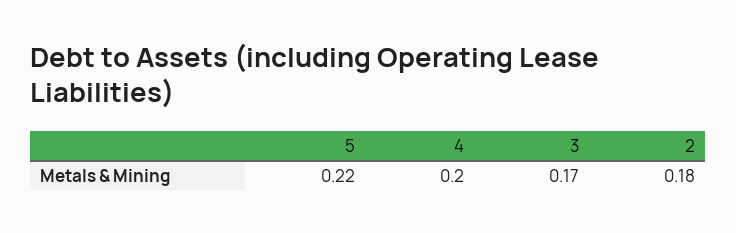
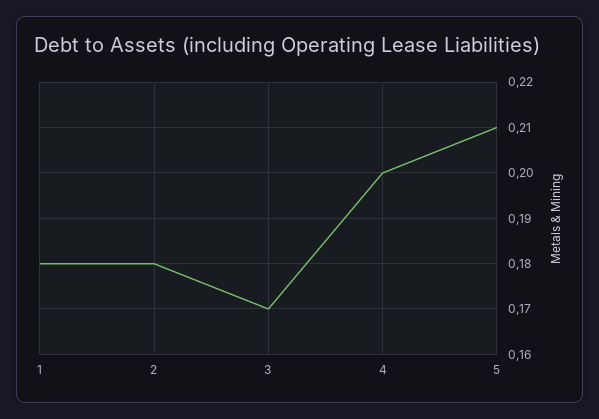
  {
-   "5": 0.22,
+   "5": 0.21,
    "4": 0.2,
    "3": 0.17,
-   "2": 0.18
+   "2": 0.18,
+   "1": 0.18
  }

